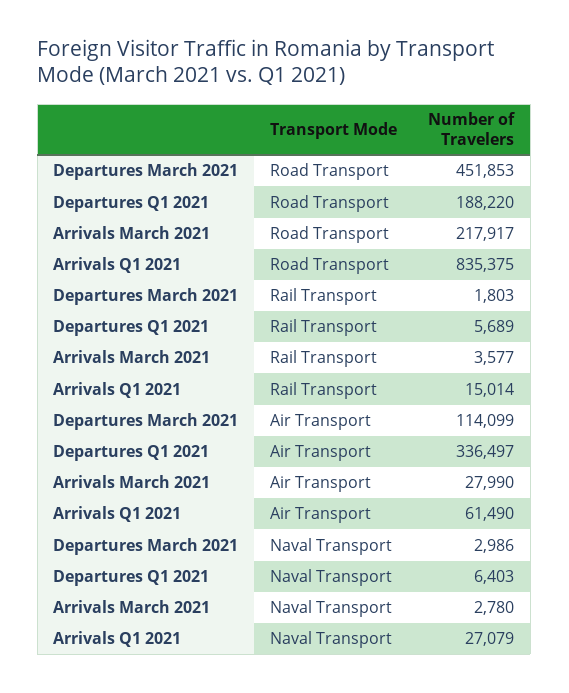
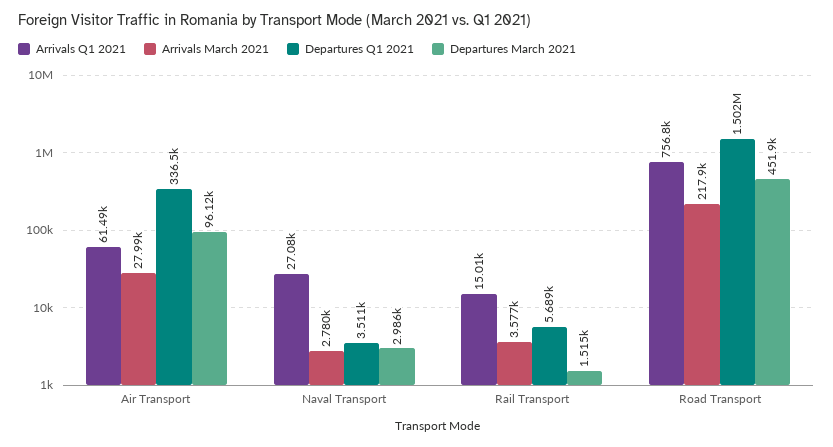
  {
    "Departures March 2021": {
      "Road Transport": 451853,
-     "Rail Transport": 1803,
+     "Rail Transport": 1515,
-     "Air Transport": 114099,
+     "Air Transport": 96120,
      "Naval Transport": 2986
    },
    "Departures Q1 2021": {
-     "Road Transport": 188220,
+     "Road Transport": 1502000,
      "Rail Transport": 5689,
      "Air Transport": 336497,
-     "Naval Transport": 6403
+     "Naval Transport": 3511
    },
    "Arrivals March 2021": {
      "Road Transport": 217917,
      "Rail Transport": 3577,
      "Air Transport": 27990,
      "Naval Transport": 2780
    },
    "Arrivals Q1 2021": {
-     "Road Transport": 835375,
+     "Road Transport": 756800,
      "Rail Transport": 15014,
      "Air Transport": 61490,
      "Naval Transport": 27079
    }
  }

